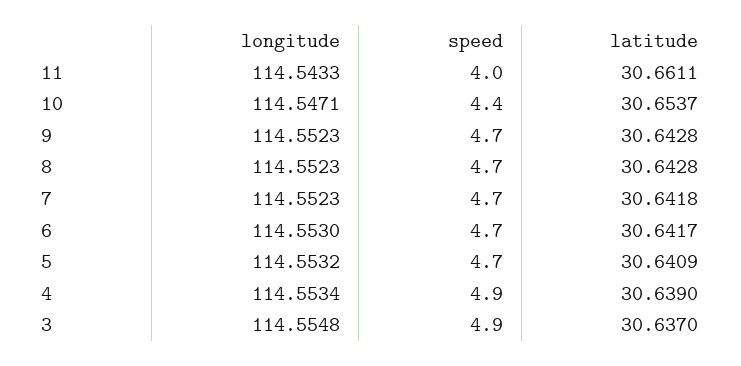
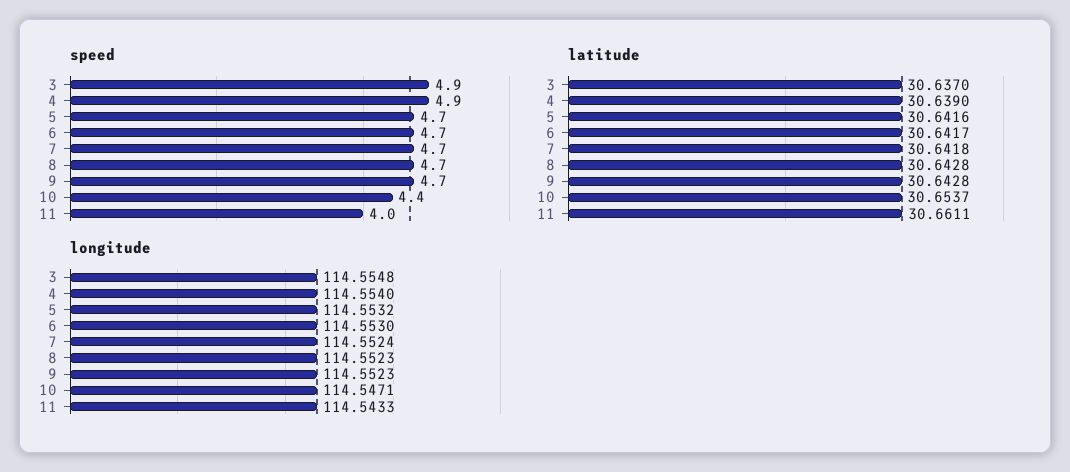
  {
    "longitude": {
      "11": 114.5433,
      "10": 114.5471,
      "9": 114.5523,
      "8": 114.5523,
-     "7": 114.5523,
+     "7": 114.5524,
      "6": 114.553,
      "5": 114.5532,
-     "4": 114.5534,
+     "4": 114.554,
      "3": 114.5548
    },
    "speed": {
      "11": 4,
      "10": 4.4,
      "9": 4.7,
      "8": 4.7,
      "7": 4.7,
      "6": 4.7,
      "5": 4.7,
      "4": 4.9,
      "3": 4.9
    },
    "latitude": {
      "11": 30.6611,
      "10": 30.6537,
      "9": 30.6428,
      "8": 30.6428,
      "7": 30.6418,
      "6": 30.6417,
-     "5": 30.6409,
+     "5": 30.6416,
      "4": 30.639,
      "3": 30.637
    }
  }

